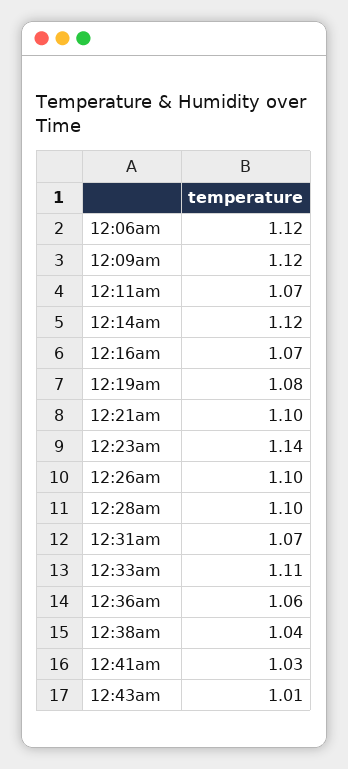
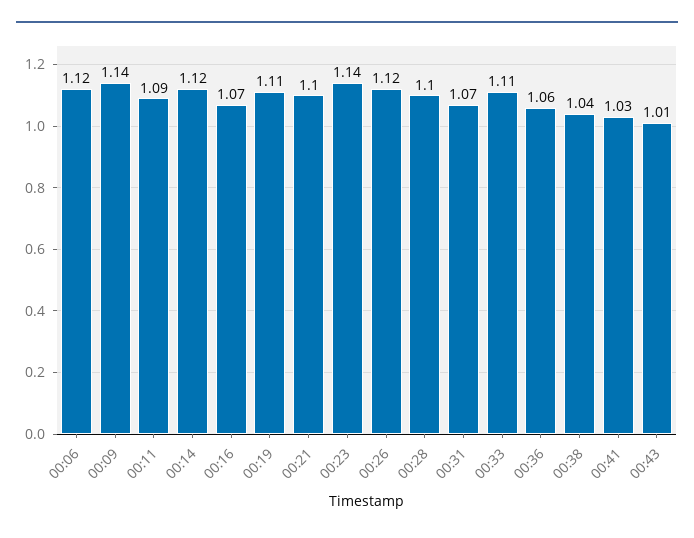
  {
    "12:06am": 1.12,
-   "12:09am": 1.12,
+   "12:09am": 1.14,
-   "12:11am": 1.07,
+   "12:11am": 1.09,
    "12:14am": 1.12,
    "12:16am": 1.07,
-   "12:19am": 1.08,
+   "12:19am": 1.11,
    "12:21am": 1.1,
    "12:23am": 1.14,
-   "12:26am": 1.1,
+   "12:26am": 1.12,
    "12:28am": 1.1,
    "12:31am": 1.07,
    "12:33am": 1.11,
    "12:36am": 1.06,
    "12:38am": 1.04,
    "12:41am": 1.03,
    "12:43am": 1.01
  }

